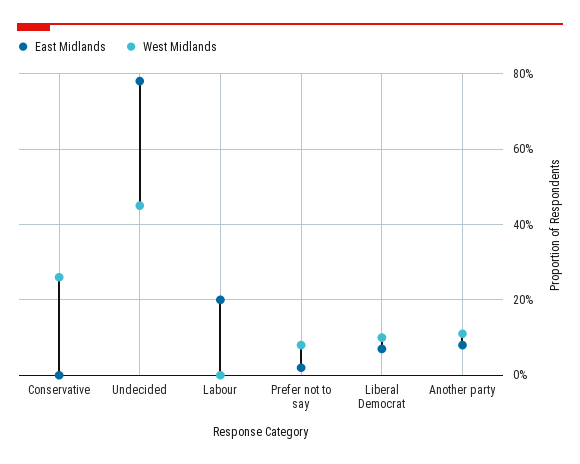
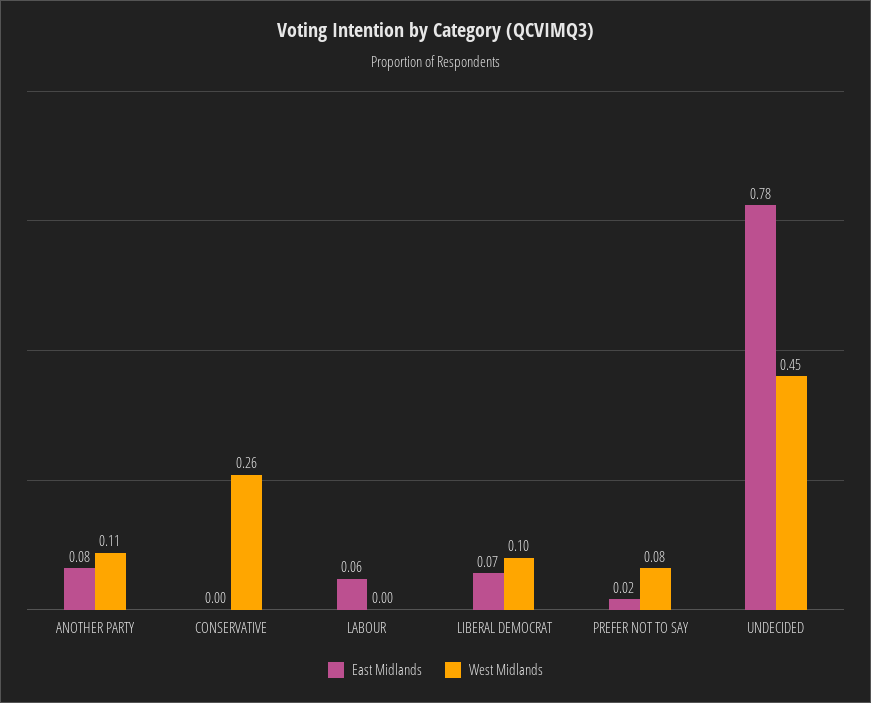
  {
    "East Midlands": {
      "Conservative": 0,
      "Undecided": 0.78,
-     "Labour": 0.2,
+     "Labour": 0.06,
      "Prefer not to say": 0.02,
      "Liberal Democrat": 0.07,
      "Another party": 0.08
    },
    "West Midlands": {
      "Conservative": 0.26,
      "Undecided": 0.45,
      "Labour": 0,
      "Prefer not to say": 0.08,
      "Liberal Democrat": 0.1,
      "Another party": 0.11
    }
  }

